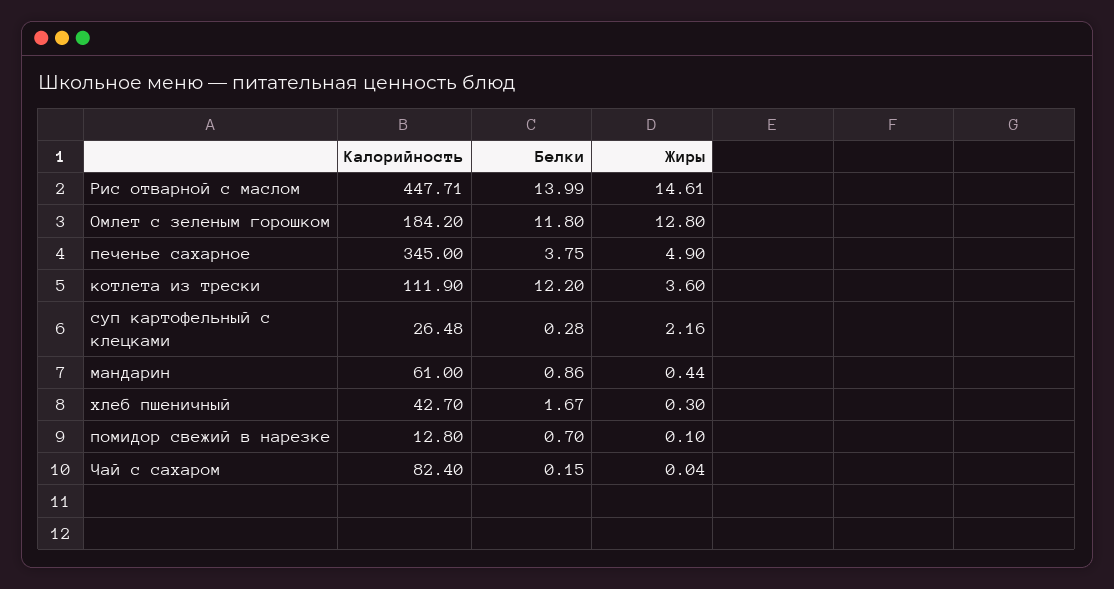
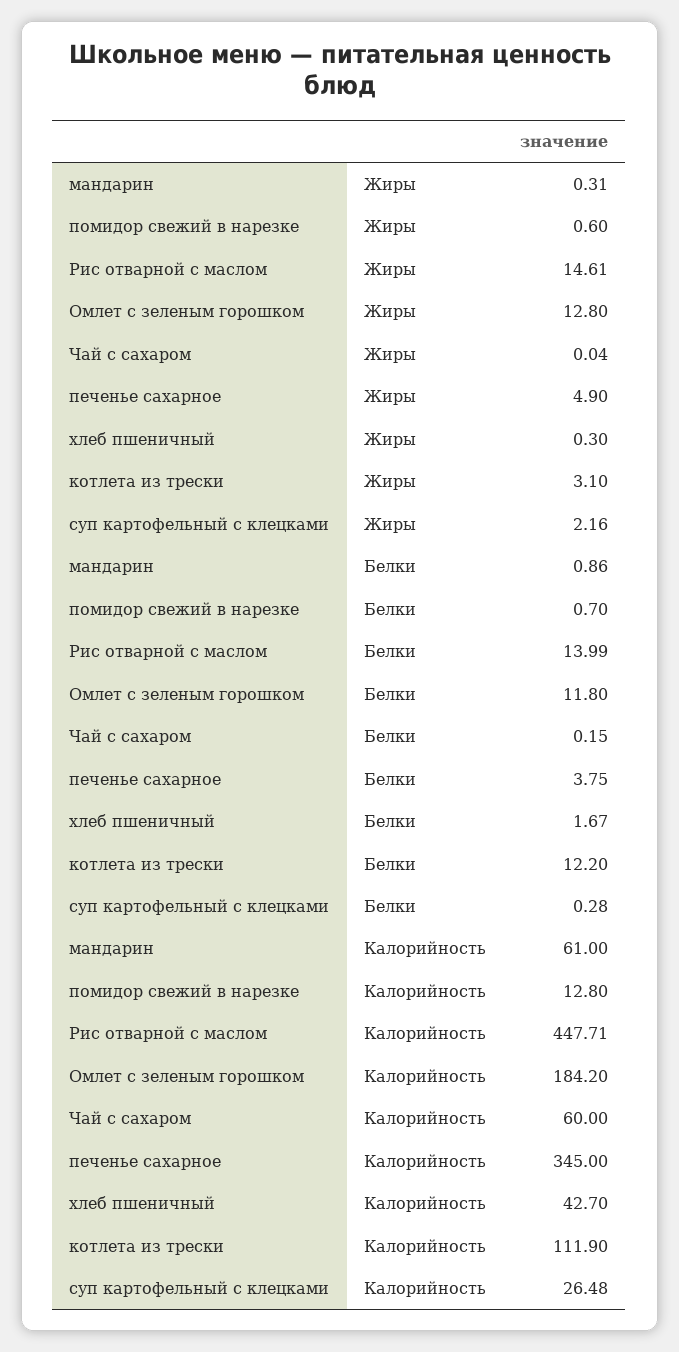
  {
    "Калорийность": {
      "Рис отварной с маслом": 447.71,
      "Омлет с зеленым горошком": 184.2,
      "печенье сахарное": 345,
      "котлета из трески": 111.9,
      "суп картофельный с клецками": 26.48,
      "мандарин": 61,
      "хлеб пшеничный": 42.7,
      "помидор свежий в нарезке": 12.8,
-     "Чай с сахаром": 82.4
+     "Чай с сахаром": 60
    },
    "Белки": {
      "Рис отварной с маслом": 13.99,
      "Омлет с зеленым горошком": 11.8,
      "печенье сахарное": 3.75,
      "котлета из трески": 12.2,
      "суп картофельный с клецками": 0.28,
      "мандарин": 0.86,
      "хлеб пшеничный": 1.67,
      "помидор свежий в нарезке": 0.7,
      "Чай с сахаром": 0.15
    },
    "Жиры": {
      "Рис отварной с маслом": 14.61,
      "Омлет с зеленым горошком": 12.8,
      "печенье сахарное": 4.9,
-     "котлета из трески": 3.6,
+     "котлета из трески": 3.1,
      "суп картофельный с клецками": 2.16,
-     "мандарин": 0.44,
+     "мандарин": 0.31,
      "хлеб пшеничный": 0.3,
-     "помидор свежий в нарезке": 0.1,
+     "помидор свежий в нарезке": 0.6,
      "Чай с сахаром": 0.04
    }
  }

